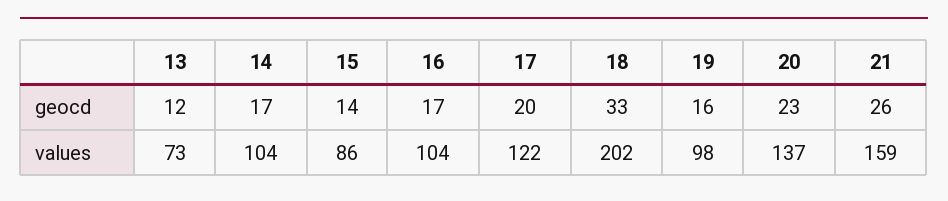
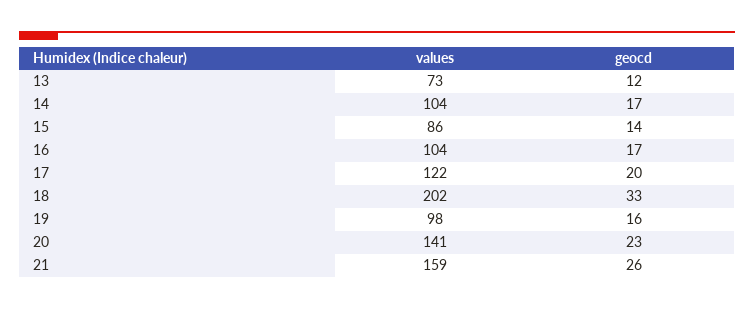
  {
    "13": {
      "geocd": 12,
      "values": 73
    },
    "14": {
      "geocd": 17,
      "values": 104
    },
    "15": {
      "geocd": 14,
      "values": 86
    },
    "16": {
      "geocd": 17,
      "values": 104
    },
    "17": {
      "geocd": 20,
      "values": 122
    },
    "18": {
      "geocd": 33,
      "values": 202
    },
    "19": {
      "geocd": 16,
      "values": 98
    },
    "20": {
      "geocd": 23,
-     "values": 137
+     "values": 141
    },
    "21": {
      "geocd": 26,
      "values": 159
    }
  }

